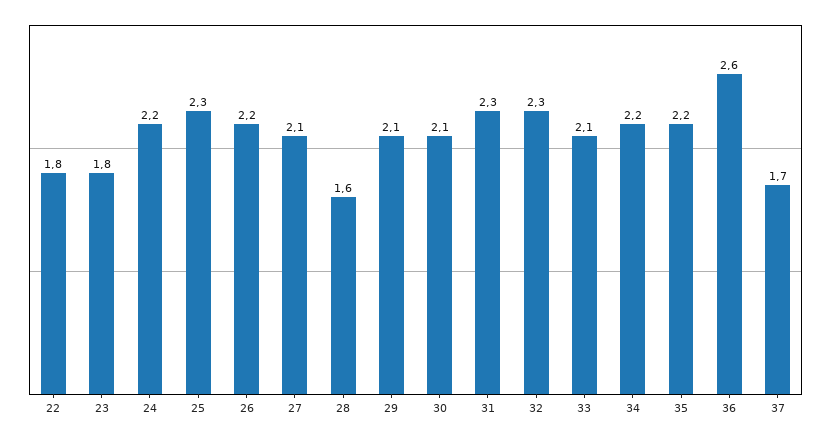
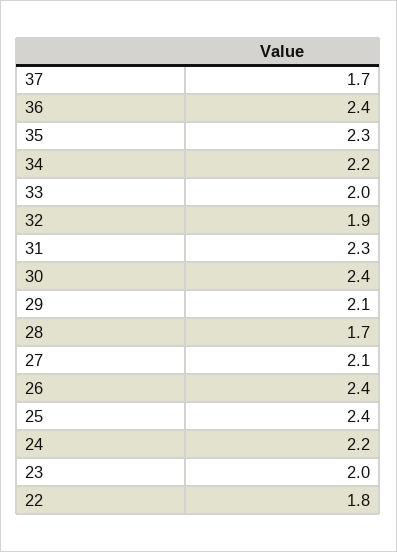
  {
    "22": 1.8,
-   "23": 1.8,
+   "23": 2,
    "24": 2.2,
-   "25": 2.3,
+   "25": 2.4,
-   "26": 2.2,
+   "26": 2.4,
    "27": 2.1,
-   "28": 1.6,
+   "28": 1.7,
    "29": 2.1,
-   "30": 2.1,
+   "30": 2.4,
    "31": 2.3,
-   "32": 2.3,
+   "32": 1.9,
-   "33": 2.1,
+   "33": 2,
    "34": 2.2,
-   "35": 2.2,
+   "35": 2.3,
-   "36": 2.6,
+   "36": 2.4,
    "37": 1.7
  }

